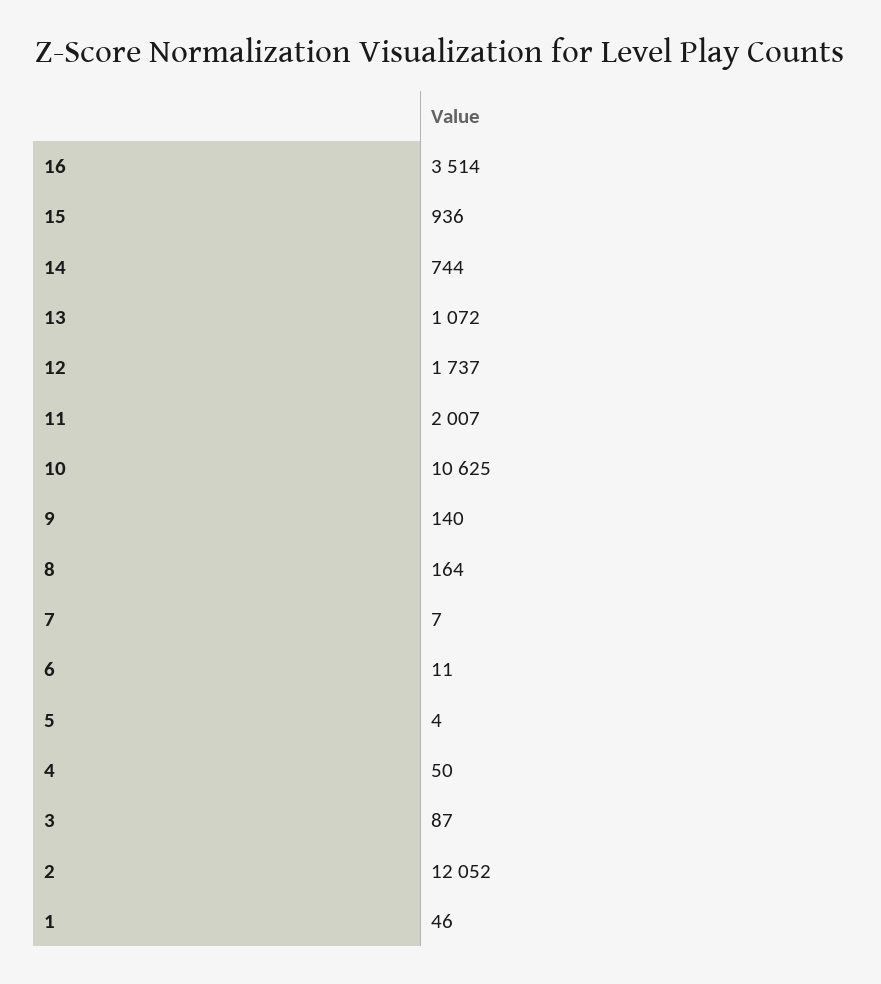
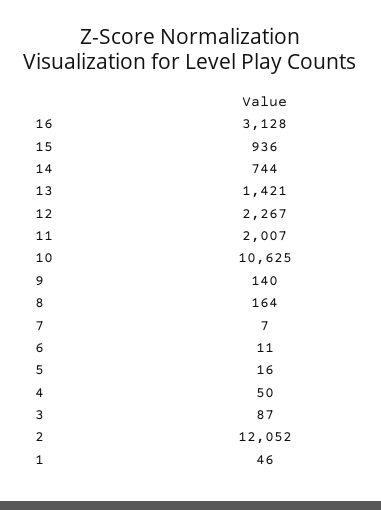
  {
-   "16": 3514,
+   "16": 3128,
    "15": 936,
    "14": 744,
-   "13": 1072,
+   "13": 1421,
-   "12": 1737,
+   "12": 2267,
    "11": 2007,
    "10": 10625,
    "9": 140,
    "8": 164,
    "7": 7,
    "6": 11,
-   "5": 4,
+   "5": 16,
    "4": 50,
    "3": 87,
    "2": 12052,
    "1": 46
  }

